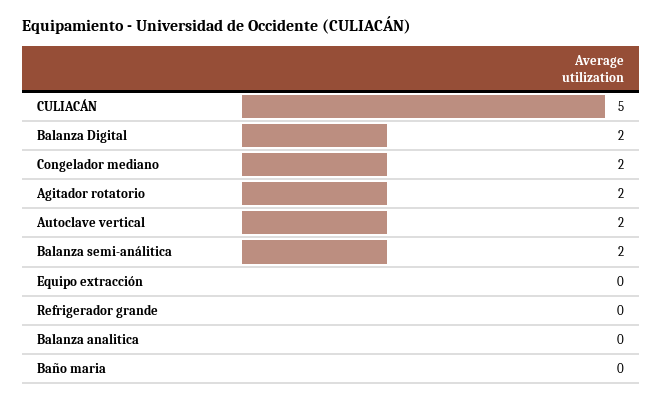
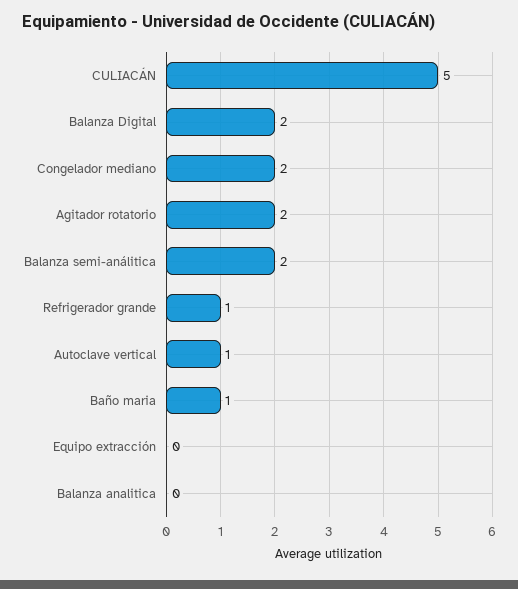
  {
    "CULIACÁN": 5,
    "Balanza Digital": 2,
    "Congelador mediano": 2,
    "Agitador rotatorio": 2,
-   "Autoclave vertical": 2,
+   "Autoclave vertical": 1,
    "Balanza semi-análitica": 2,
    "Equipo extracción": 0,
-   "Refrigerador grande": 0,
+   "Refrigerador grande": 1,
    "Balanza analitica": 0,
-   "Baño maria": 0
+   "Baño maria": 1
  }

